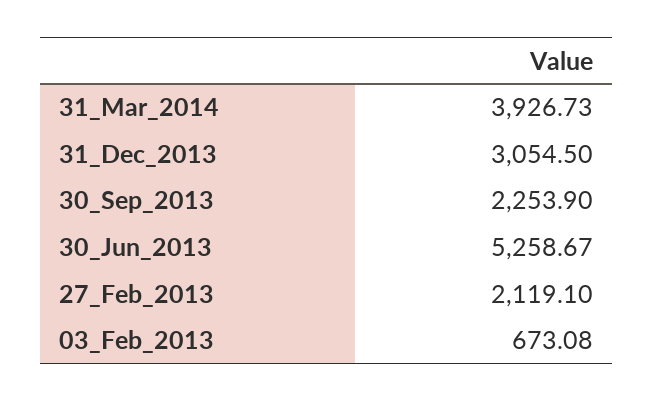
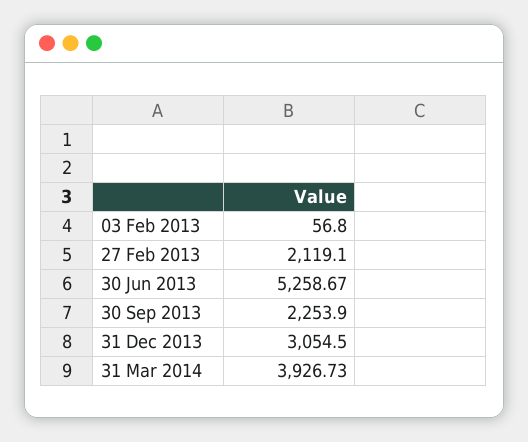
  {
    "31_Mar_2014": 3926.73,
    "31_Dec_2013": 3054.5,
    "30_Sep_2013": 2253.9,
    "30_Jun_2013": 5258.67,
    "27_Feb_2013": 2119.1,
-   "03_Feb_2013": 673.08
+   "03_Feb_2013": 56.8
  }

